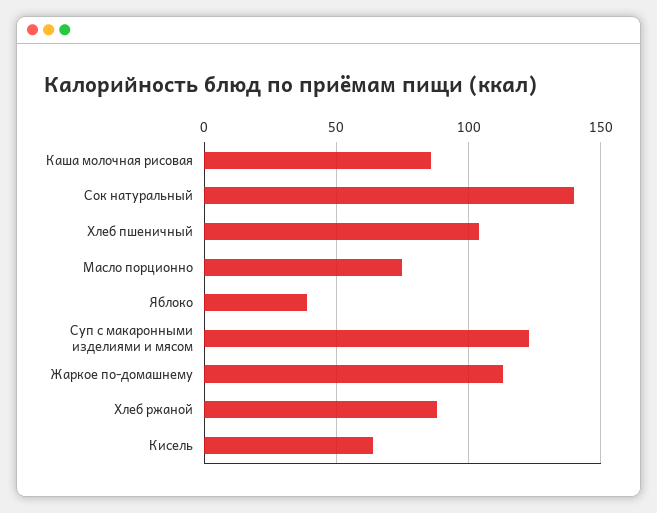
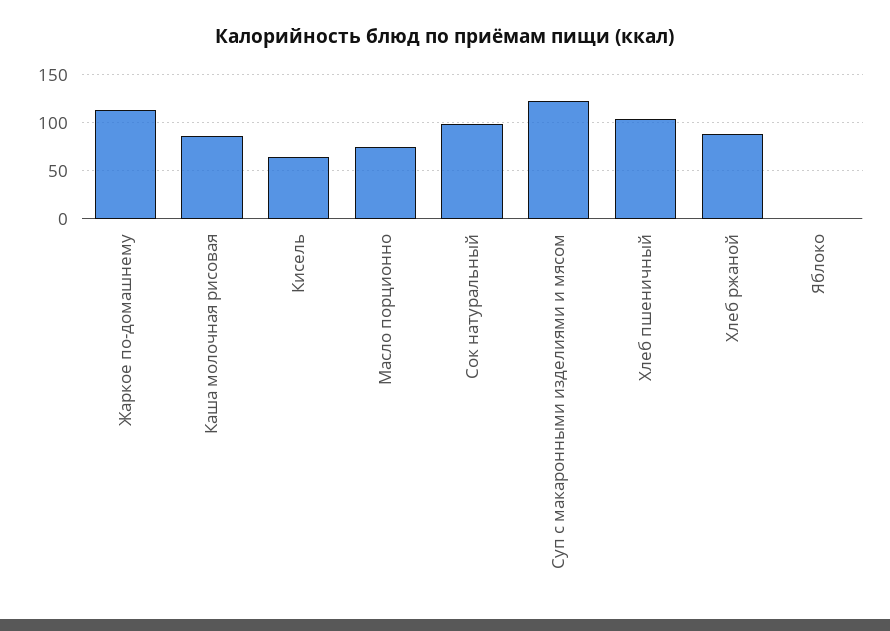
  {
    "Каша молочная рисовая": 85,
-   "Сок натуральный": 140,
+   "Сок натуральный": 100,
    "Хлеб пшеничный": 105,
    "Масло порционно": 75,
-   "Яблоко": 40,
+   "Яблоко": 0,
    "Суп с макаронными изделиями и мясом": 125,
    "Жаркое по-домашнему": 115,
    "Хлеб ржаной": 90,
    "Кисель": 65
  }

